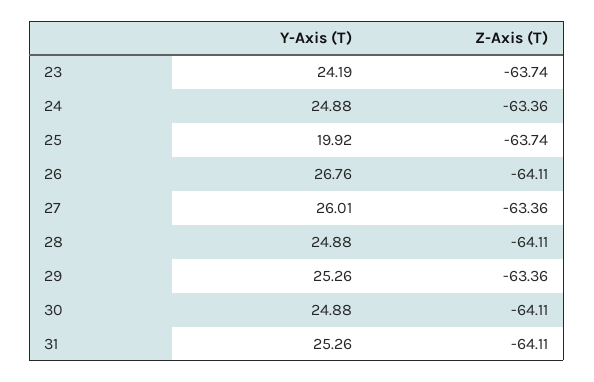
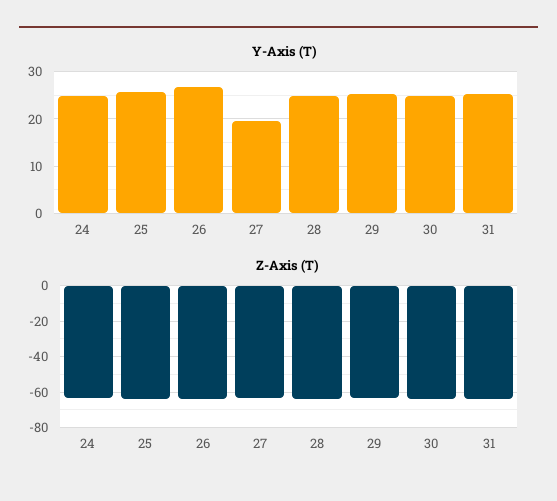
  {
    "Y-Axis (T)": {
-     "23": 24.19,
      "24": 24.88,
-     "25": 19.92,
+     "25": 26,
      "26": 26.76,
-     "27": 26.01,
+     "27": 20,
      "28": 24.88,
      "29": 25.26,
      "30": 24.88,
      "31": 25.26
    },
    "Z-Axis (T)": {
-     "23": -63.74,
      "24": -63.36,
      "25": -63.74,
      "26": -64.11,
      "27": -63.36,
      "28": -64.11,
      "29": -63.36,
      "30": -64.11,
      "31": -64.11
    }
  }

